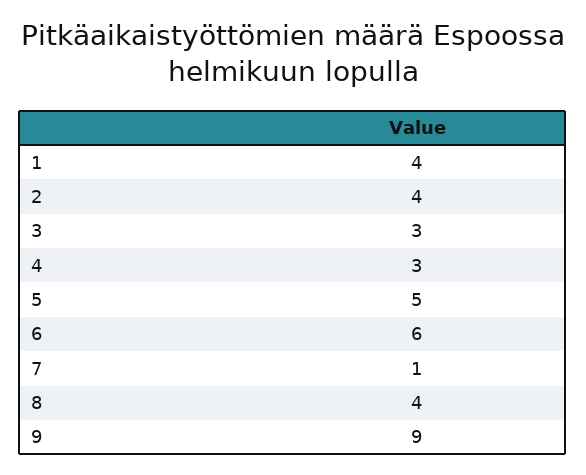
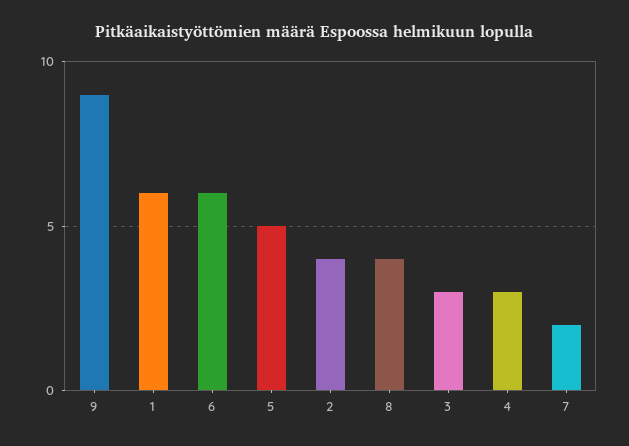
  {
-   "1": 4,
+   "1": 6,
    "2": 4,
    "3": 3,
    "4": 3,
    "5": 5,
    "6": 6,
-   "7": 1,
+   "7": 2,
    "8": 4,
    "9": 9
  }

